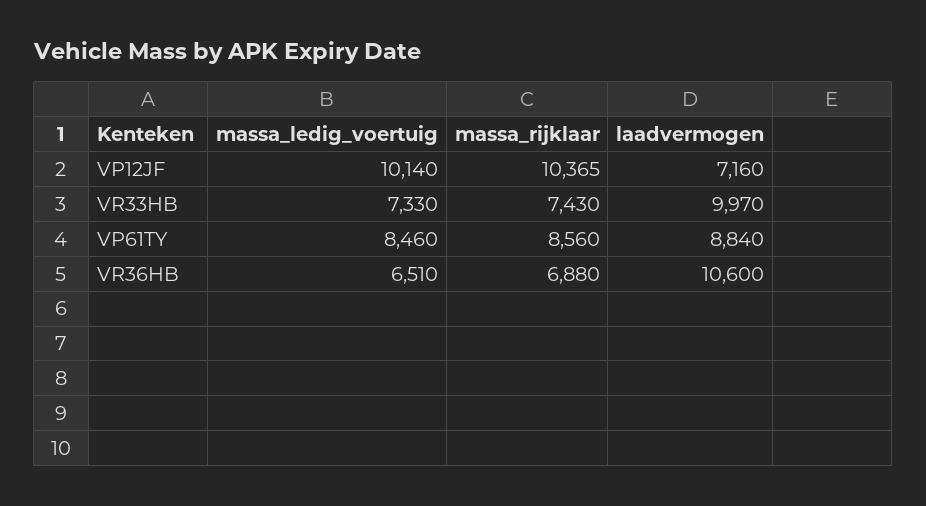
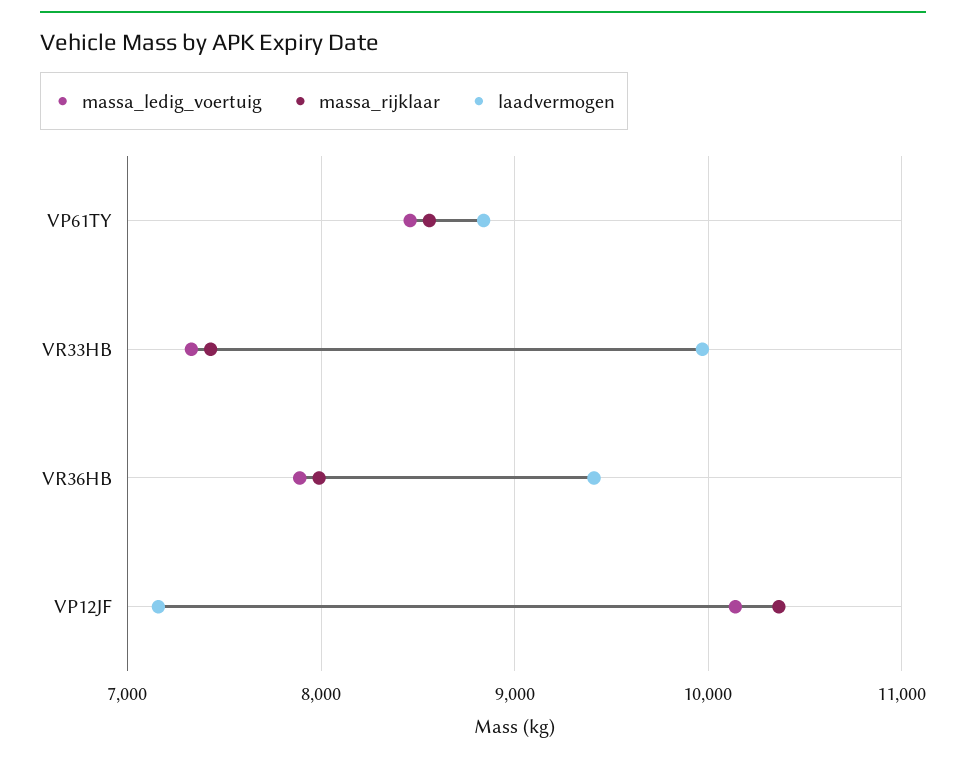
  {
    "massa_ledig_voertuig": {
      "VP12JF": 10140,
      "VR33HB": 7330,
      "VP61TY": 8460,
-     "VR36HB": 6510
+     "VR36HB": 7900
    },
    "massa_rijklaar": {
      "VP12JF": 10365,
      "VR33HB": 7430,
      "VP61TY": 8560,
-     "VR36HB": 6880
+     "VR36HB": 8000
    },
    "laadvermogen": {
      "VP12JF": 7160,
      "VR33HB": 9970,
      "VP61TY": 8840,
-     "VR36HB": 10600
+     "VR36HB": 9400
    }
  }

